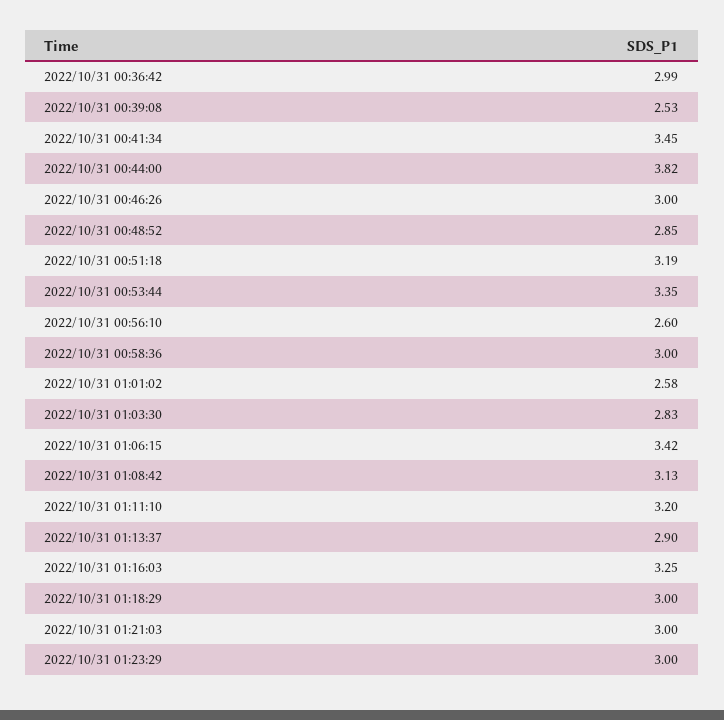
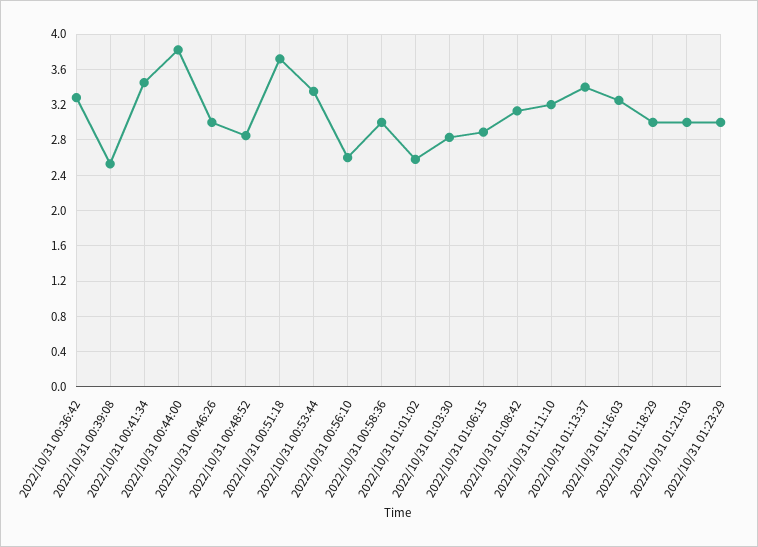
  {
-   "2022/10/31 00:36:42": 2.99,
+   "2022/10/31 00:36:42": 3.3,
    "2022/10/31 00:39:08": 2.53,
    "2022/10/31 00:41:34": 3.45,
    "2022/10/31 00:44:00": 3.82,
    "2022/10/31 00:46:26": 3,
    "2022/10/31 00:48:52": 2.85,
-   "2022/10/31 00:51:18": 3.19,
+   "2022/10/31 00:51:18": 3.7,
    "2022/10/31 00:53:44": 3.35,
    "2022/10/31 00:56:10": 2.6,
    "2022/10/31 00:58:36": 3,
    "2022/10/31 01:01:02": 2.58,
    "2022/10/31 01:03:30": 2.83,
-   "2022/10/31 01:06:15": 3.42,
+   "2022/10/31 01:06:15": 2.9,
    "2022/10/31 01:08:42": 3.13,
    "2022/10/31 01:11:10": 3.2,
-   "2022/10/31 01:13:37": 2.9,
+   "2022/10/31 01:13:37": 3.4,
    "2022/10/31 01:16:03": 3.25,
    "2022/10/31 01:18:29": 3,
    "2022/10/31 01:21:03": 3,
    "2022/10/31 01:23:29": 3
  }

